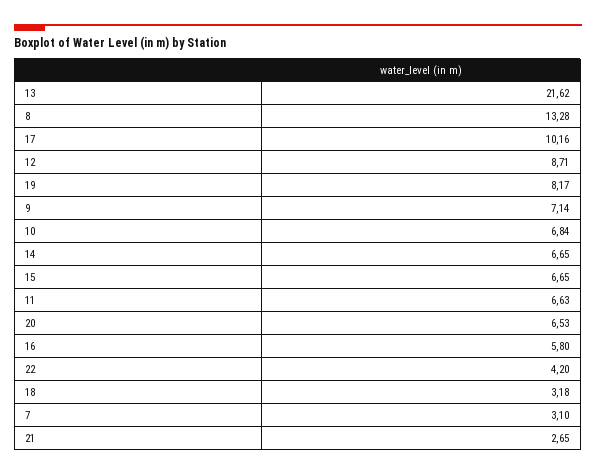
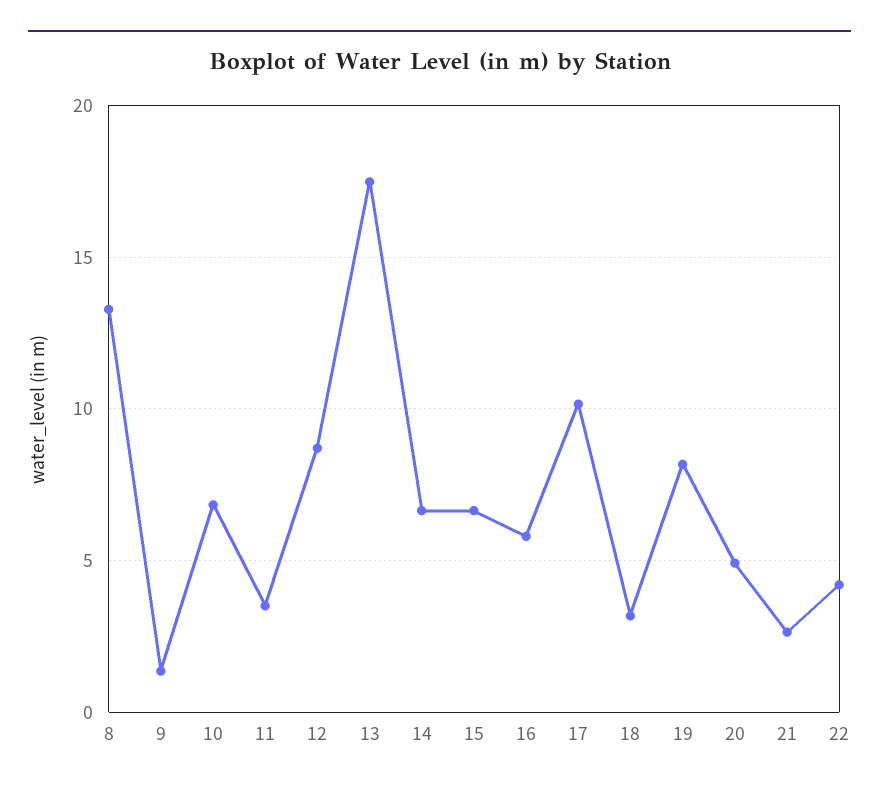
  {
-   "13": 21.62,
+   "13": 17.5,
    "8": 13.28,
    "17": 10.16,
    "12": 8.71,
    "19": 8.17,
-   "9": 7.14,
+   "9": 1.5,
    "10": 6.84,
    "14": 6.65,
    "15": 6.65,
-   "11": 6.63,
+   "11": 3.5,
-   "20": 6.53,
+   "20": 5,
    "16": 5.8,
    "22": 4.2,
    "18": 3.18,
-   "7": 3.1,
    "21": 2.65
  }

